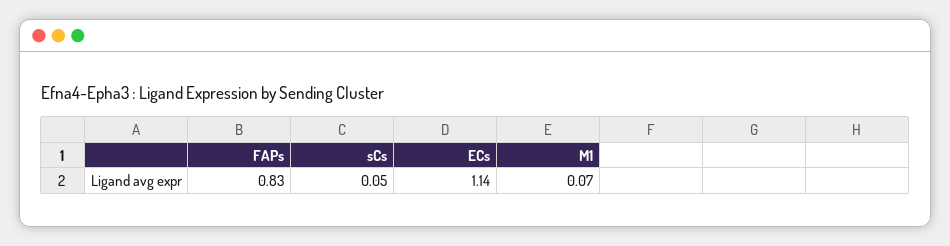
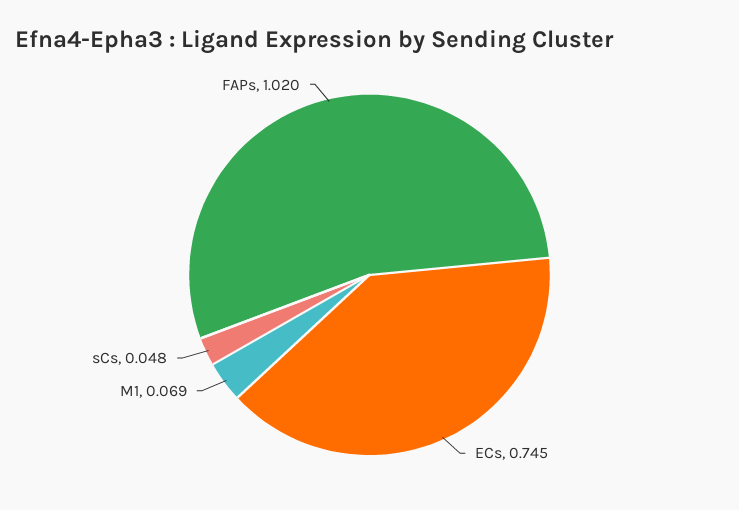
  {
-   "FAPs": 0.83,
+   "FAPs": 1.02,
    "sCs": 0.048,
-   "ECs": 1.14,
+   "ECs": 0.745,
    "M1": 0.069
  }

